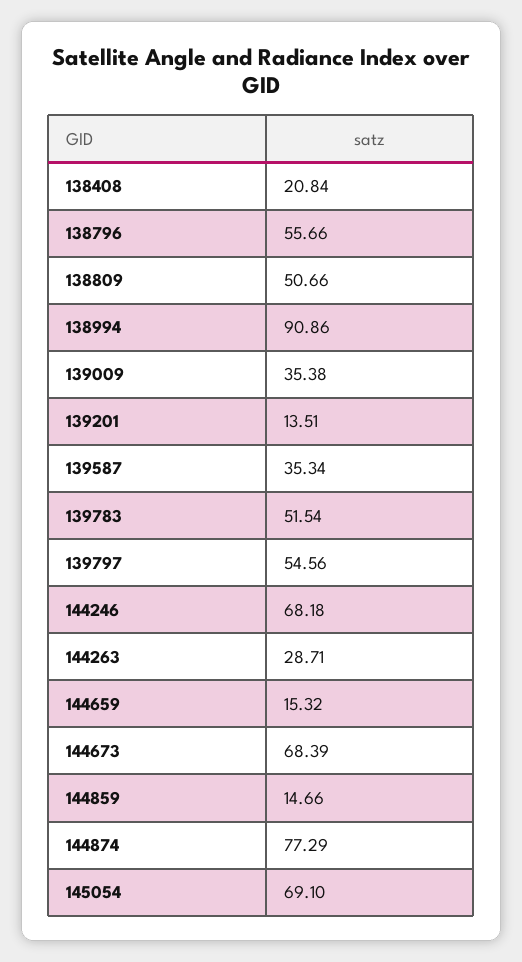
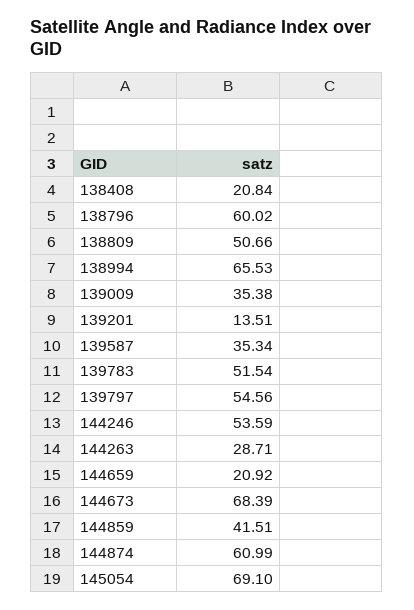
  {
    "138408": 20.84,
-   "138796": 55.66,
+   "138796": 60.02,
    "138809": 50.66,
-   "138994": 90.86,
+   "138994": 65.53,
    "139009": 35.38,
    "139201": 13.51,
    "139587": 35.34,
    "139783": 51.54,
    "139797": 54.56,
-   "144246": 68.18,
+   "144246": 53.59,
    "144263": 28.71,
-   "144659": 15.32,
+   "144659": 20.92,
    "144673": 68.39,
-   "144859": 14.66,
+   "144859": 41.51,
-   "144874": 77.29,
+   "144874": 60.99,
    "145054": 69.1
  }

